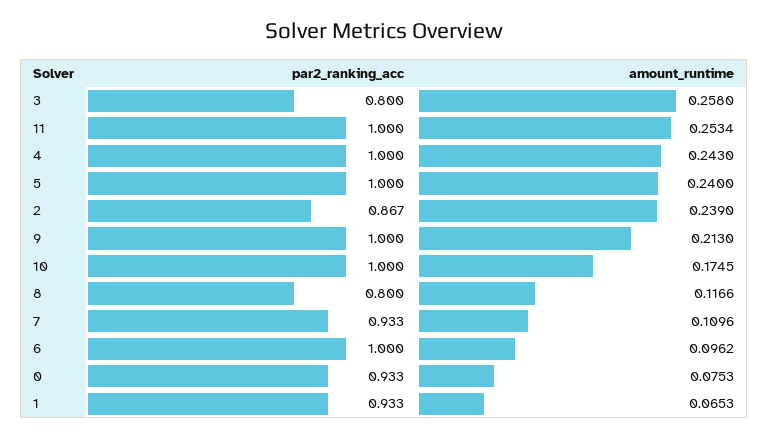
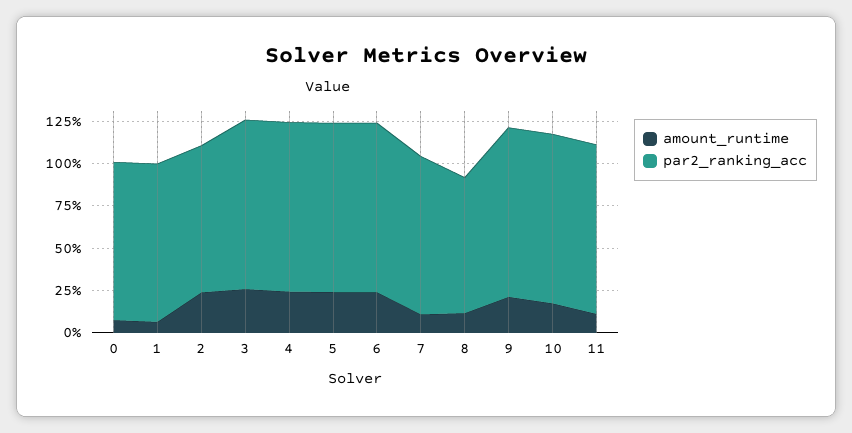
  {
    "par2_ranking_acc": {
-     "3": 0.8,
+     "3": 1,
      "11": 1,
      "4": 1,
      "5": 1,
      "2": 0.867,
      "9": 1,
      "10": 1,
      "8": 0.8,
      "7": 0.933,
      "6": 1,
      "0": 0.933,
      "1": 0.933
    },
    "amount_runtime": {
      "3": 0.258,
-     "11": 0.2534,
+     "11": 0.1,
      "4": 0.243,
      "5": 0.24,
      "2": 0.239,
      "9": 0.213,
      "10": 0.1745,
      "8": 0.1166,
      "7": 0.1096,
-     "6": 0.0962,
+     "6": 0.25,
      "0": 0.0753,
      "1": 0.0653
    }
  }

